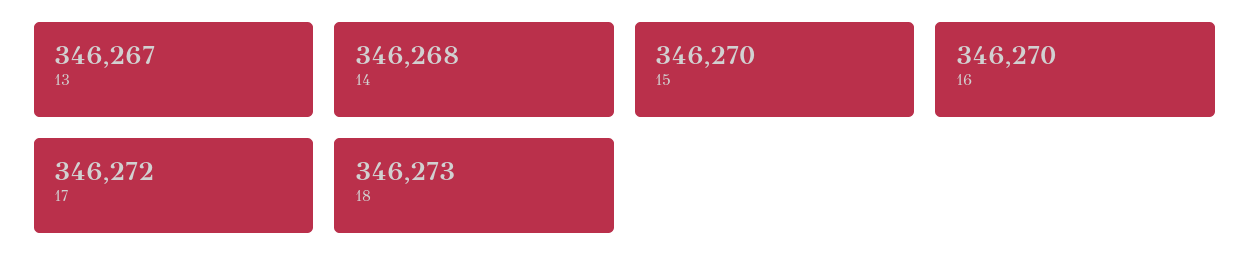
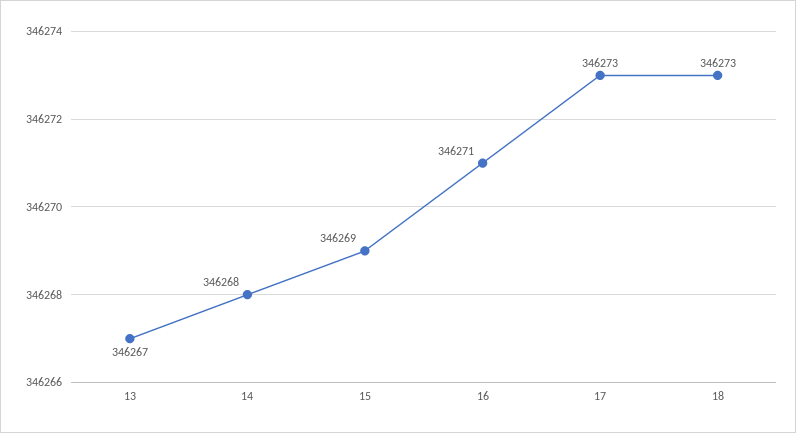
  {
    "13": 346267,
    "14": 346268,
-   "15": 346270,
+   "15": 346269,
-   "16": 346270,
+   "16": 346271,
-   "17": 346272,
+   "17": 346273,
    "18": 346273
  }

